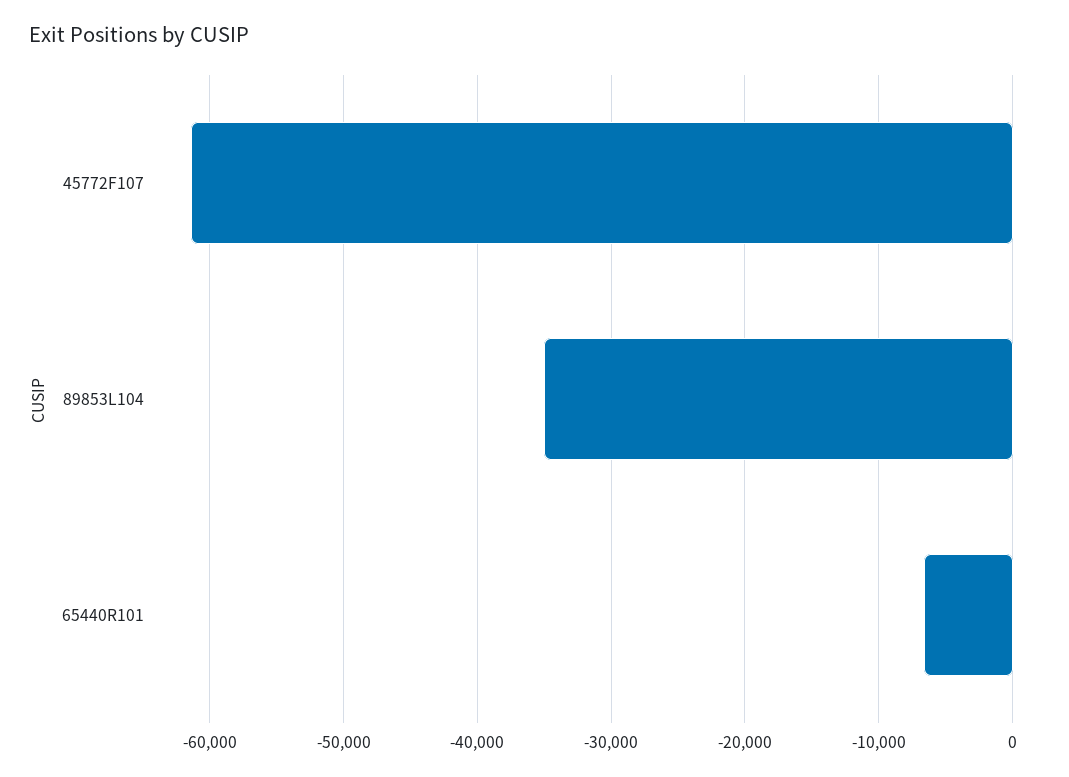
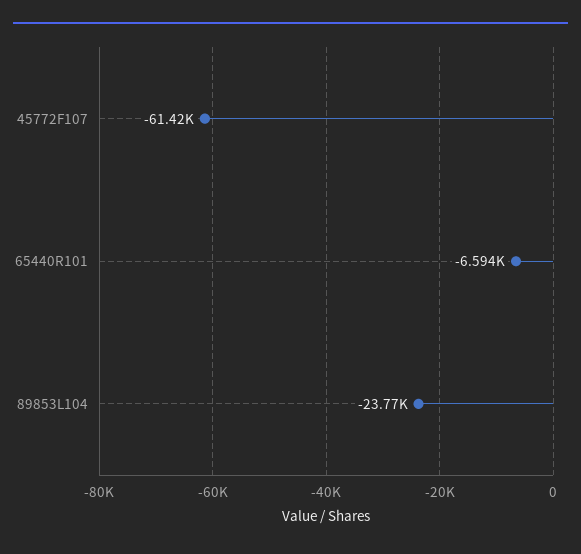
  {
    "45772F107": -61420,
-   "89853L104": -35000,
+   "89853L104": -23770,
    "65440R101": -6594
  }

